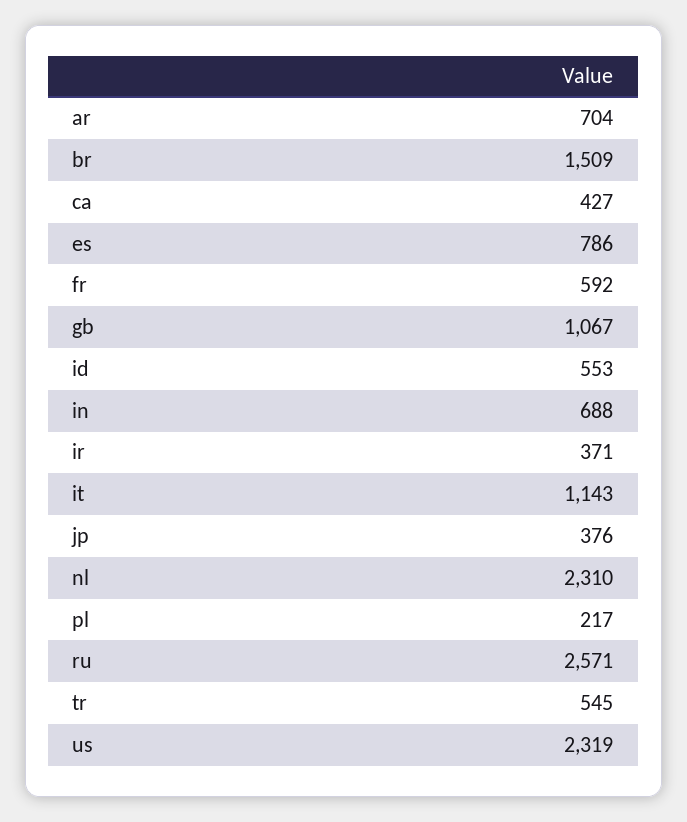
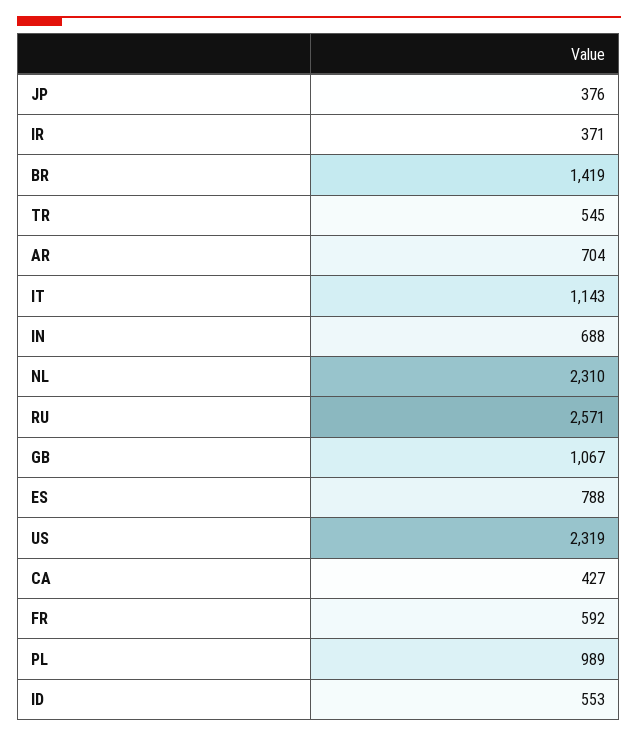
  {
    "ar": 704,
-   "br": 1509,
+   "br": 1419,
    "ca": 427,
-   "es": 786,
+   "es": 788,
    "fr": 592,
    "gb": 1067,
    "id": 553,
    "in": 688,
    "ir": 371,
    "it": 1143,
    "jp": 376,
    "nl": 2310,
-   "pl": 217,
+   "pl": 989,
    "ru": 2571,
    "tr": 545,
    "us": 2319
  }

